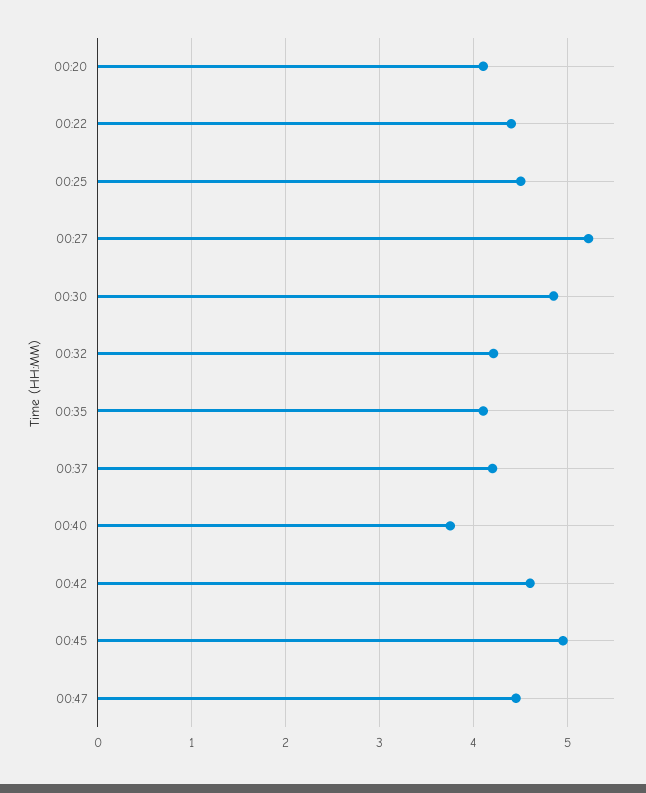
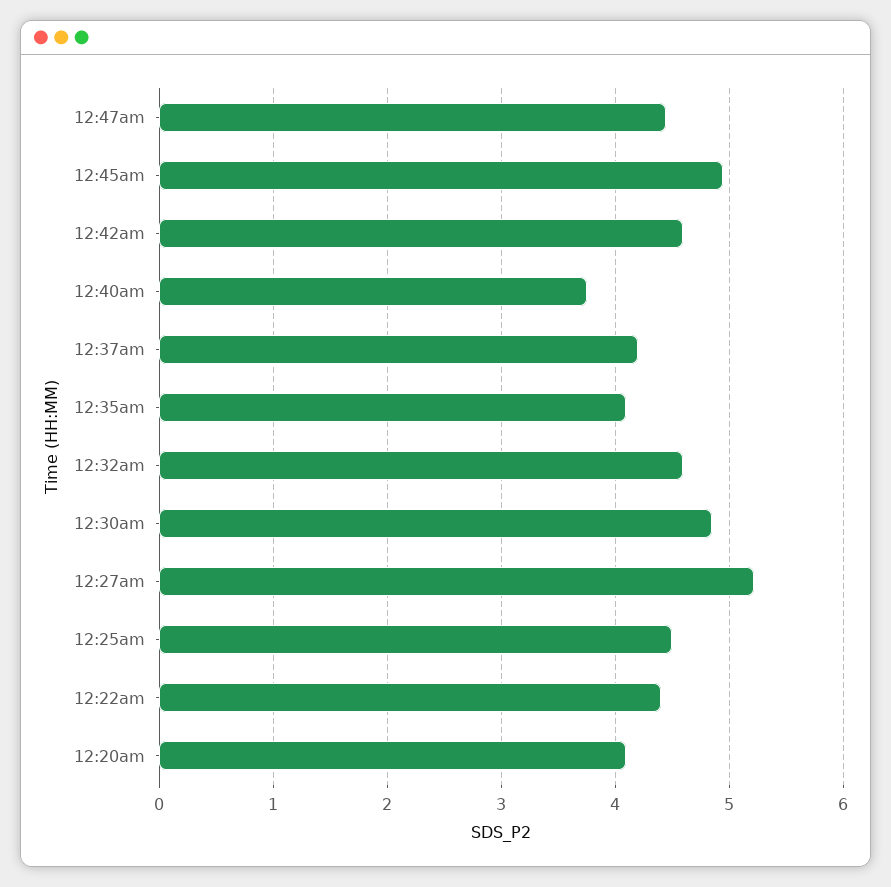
  {
    "00:20": 4.1,
    "00:22": 4.4,
    "00:25": 4.5,
    "00:27": 5.2,
    "00:30": 4.9,
-   "00:32": 4.2,
+   "00:32": 4.6,
    "00:35": 4.1,
    "00:37": 4.2,
    "00:40": 3.8,
    "00:42": 4.6,
    "00:45": 5,
    "00:47": 4.5
  }

